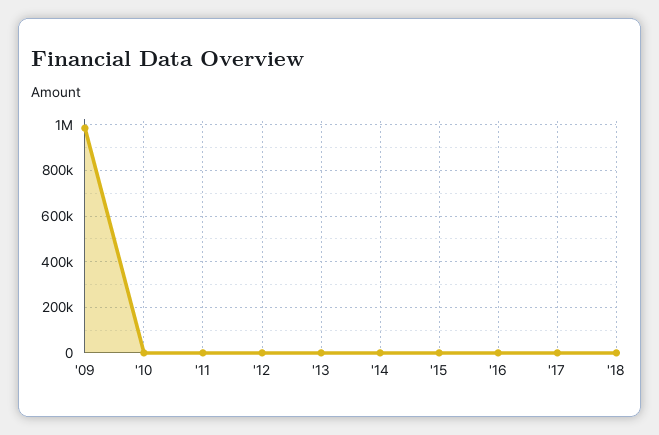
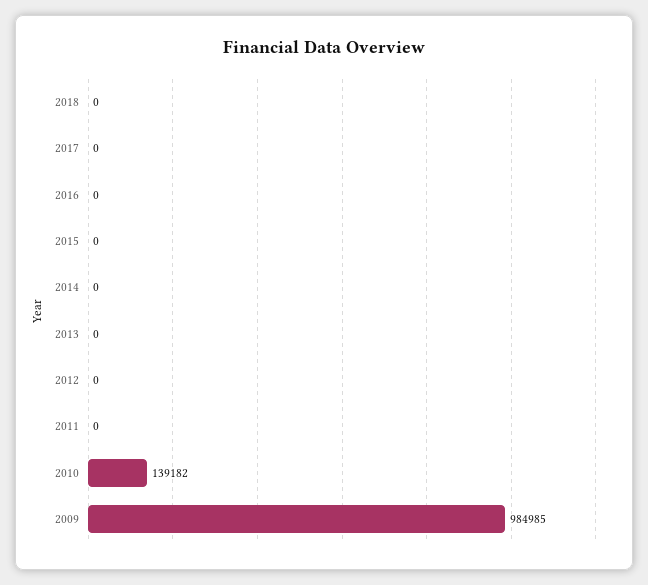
  {
    "'09": 984985,
-   "'10": 0,
+   "'10": 139182,
    "'11": 0,
    "'12": 0,
    "'13": 0,
    "'14": 0,
    "'15": 0,
    "'16": 0,
    "'17": 0,
    "'18": 0
  }

